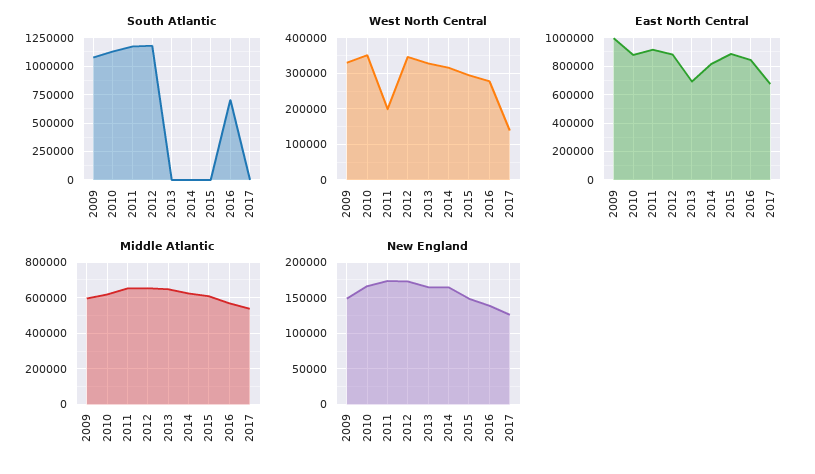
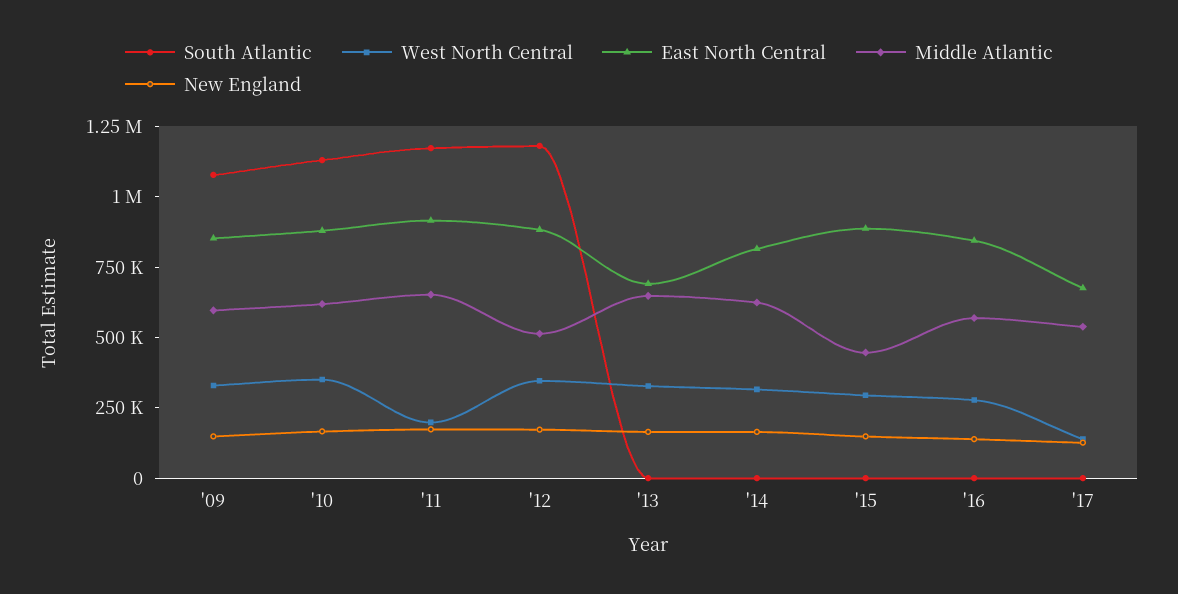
  {
    "South Atlantic": {
      "2009": 1100000,
      "2010": 1150000,
      "2011": 1150000,
      "2012": 1200000,
      "2013": 0,
      "2014": 0,
      "2015": 0,
-     "2016": 750000,
+     "2016": 0,
      "2017": 0
    },
    "West North Central": {
      "2009": 320000,
      "2010": 360000,
      "2011": 200000,
      "2012": 340000,
      "2013": 320000,
      "2014": 320000,
      "2015": 300000,
      "2016": 280000,
      "2017": 140000
    },
    "East North Central": {
-     "2009": 1000000,
+     "2009": 850000,
      "2010": 900000,
      "2011": 900000,
      "2012": 900000,
      "2013": 700000,
      "2014": 800000,
      "2015": 900000,
      "2016": 850000,
      "2017": 700000
    },
    "Middle Atlantic": {
      "2009": 600000,
      "2010": 600000,
      "2011": 650000,
-     "2012": 650000,
+     "2012": 500000,
      "2013": 650000,
      "2014": 600000,
-     "2015": 600000,
+     "2015": 450000,
      "2016": 550000,
      "2017": 550000
    },
    "New England": {
      "2009": 150000,
      "2010": 170000,
      "2011": 170000,
      "2012": 170000,
      "2013": 170000,
      "2014": 160000,
      "2015": 150000,
      "2016": 140000,
      "2017": 130000
    }
  }

